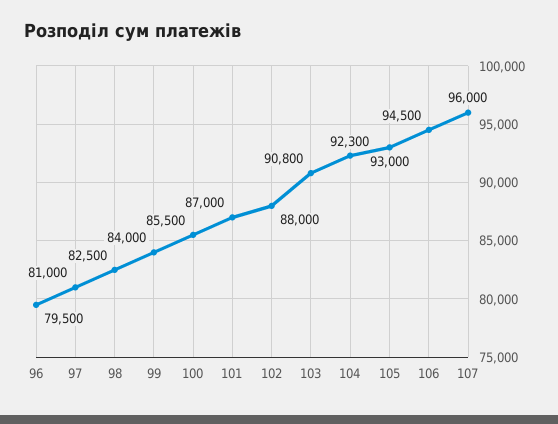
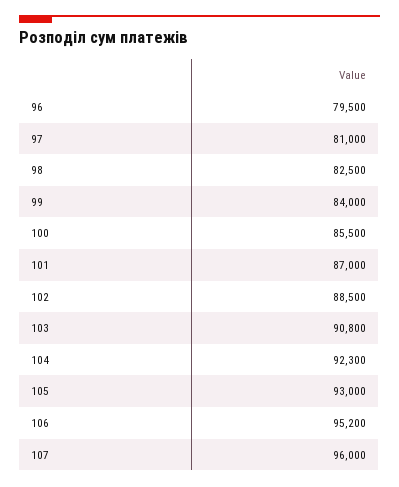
  {
    "96": 79500,
    "97": 81000,
    "98": 82500,
    "99": 84000,
    "100": 85500,
    "101": 87000,
-   "102": 88000,
+   "102": 88500,
    "103": 90800,
    "104": 92300,
    "105": 93000,
-   "106": 94500,
+   "106": 95200,
    "107": 96000
  }

